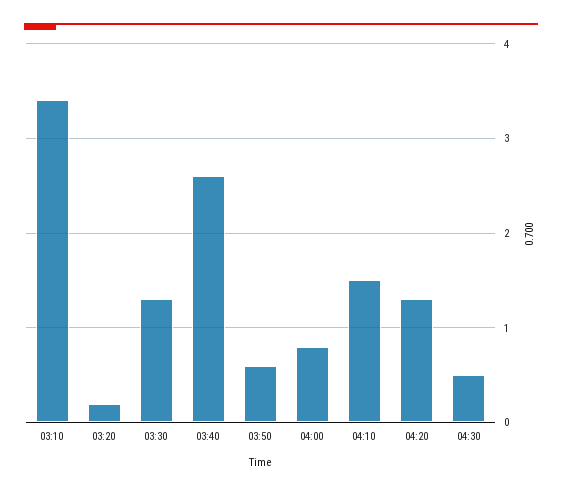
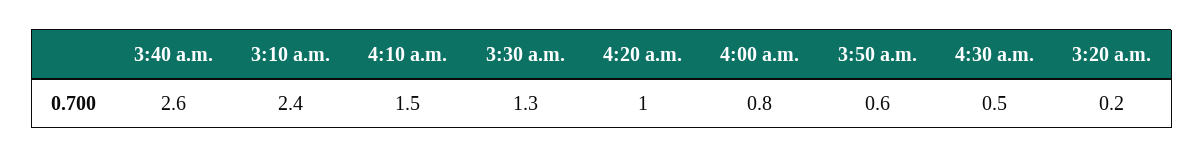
  {
-   "03:10": 3.4,
+   "03:10": 2.4,
    "03:20": 0.2,
    "03:30": 1.3,
    "03:40": 2.6,
    "03:50": 0.6,
    "04:00": 0.8,
    "04:10": 1.5,
-   "04:20": 1.3,
+   "04:20": 1,
    "04:30": 0.5
  }

